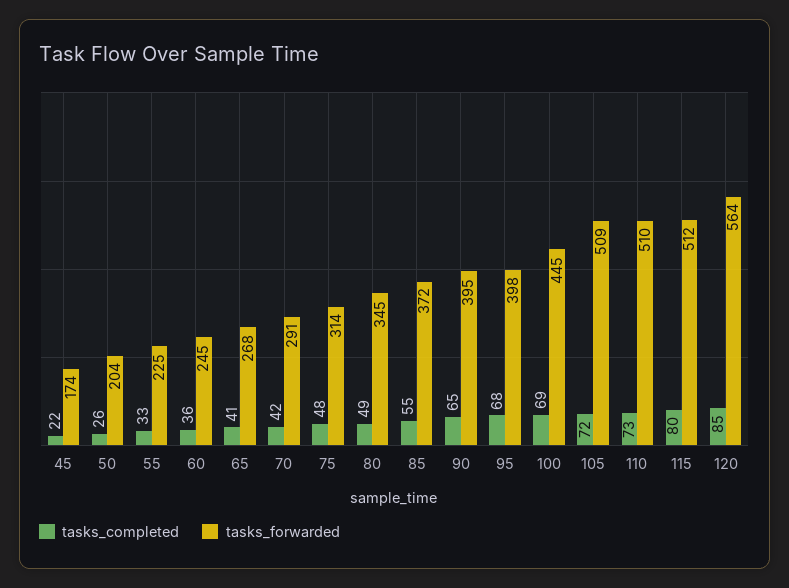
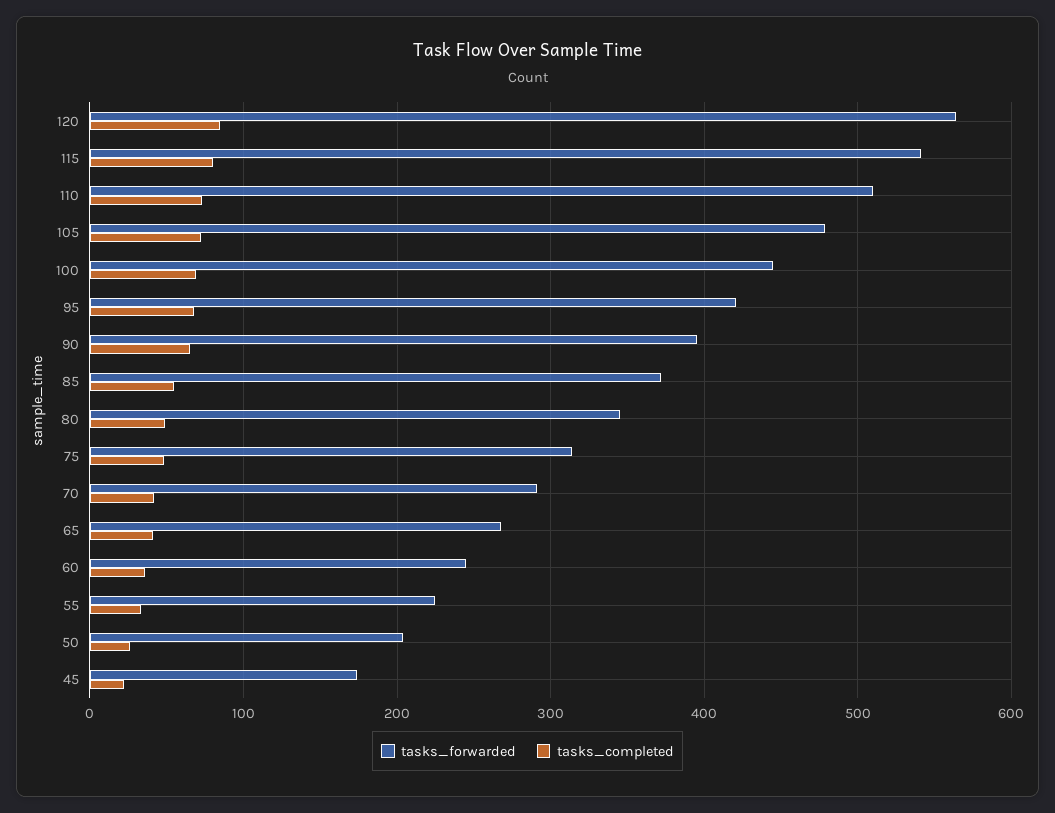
  {
    "tasks_completed": {
      "45": 22,
      "50": 26,
      "55": 33,
      "60": 36,
      "65": 41,
      "70": 42,
      "75": 48,
      "80": 49,
      "85": 55,
      "90": 65,
      "95": 68,
      "100": 69,
      "105": 72,
      "110": 73,
      "115": 80,
      "120": 85
    },
    "tasks_forwarded": {
      "45": 174,
      "50": 204,
      "55": 225,
      "60": 245,
      "65": 268,
      "70": 291,
      "75": 314,
      "80": 345,
      "85": 372,
      "90": 395,
-     "95": 398,
+     "95": 420,
      "100": 445,
-     "105": 509,
+     "105": 480,
      "110": 510,
-     "115": 512,
+     "115": 540,
      "120": 564
    }
  }

